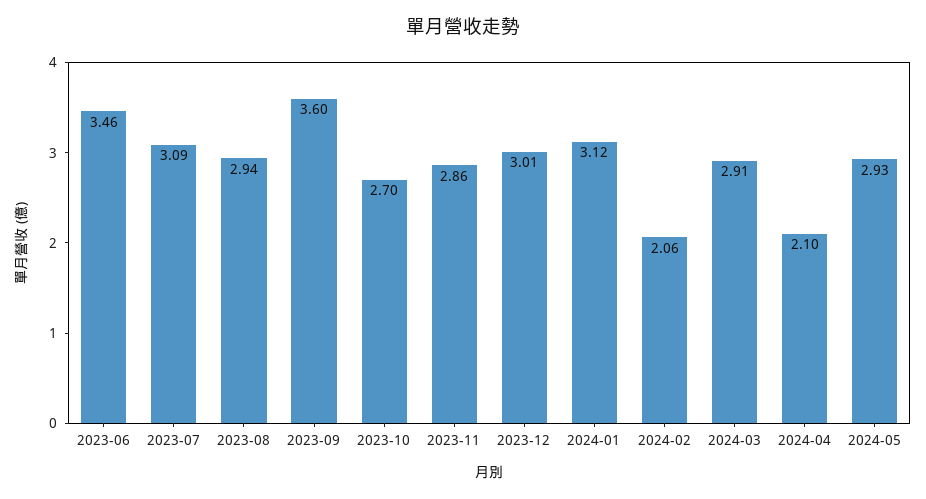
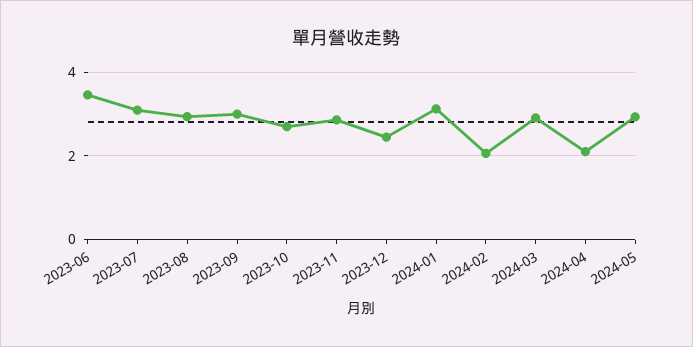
  {
    "2023-06": 3.46,
    "2023-07": 3.09,
    "2023-08": 2.94,
-   "2023-09": 3.6,
+   "2023-09": 3,
    "2023-10": 2.7,
    "2023-11": 2.86,
-   "2023-12": 3.01,
+   "2023-12": 2.4,
    "2024-01": 3.12,
    "2024-02": 2.06,
    "2024-03": 2.91,
    "2024-04": 2.1,
    "2024-05": 2.93
  }

